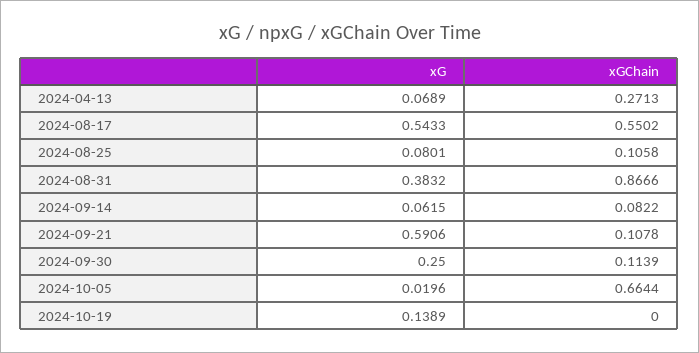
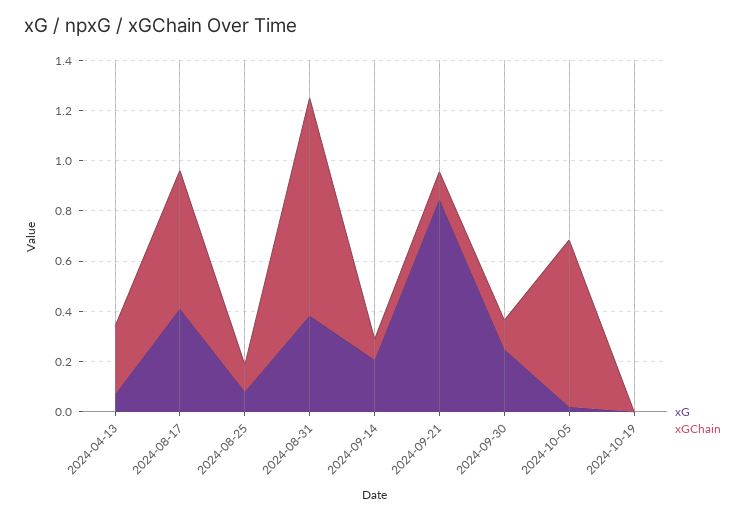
  {
    "xG": {
      "2024-04-13": 0.0689,
-     "2024-08-17": 0.5433,
+     "2024-08-17": 0.4,
      "2024-08-25": 0.0801,
      "2024-08-31": 0.3832,
-     "2024-09-14": 0.0615,
+     "2024-09-14": 0.2,
-     "2024-09-21": 0.5906,
+     "2024-09-21": 0.85,
      "2024-09-30": 0.25,
      "2024-10-05": 0.0196,
-     "2024-10-19": 0.1389
+     "2024-10-19": 0
    },
    "xGChain": {
      "2024-04-13": 0.2713,
      "2024-08-17": 0.5502,
      "2024-08-25": 0.1058,
      "2024-08-31": 0.8666,
      "2024-09-14": 0.0822,
      "2024-09-21": 0.1078,
      "2024-09-30": 0.1139,
      "2024-10-05": 0.6644,
      "2024-10-19": 0
    }
  }

